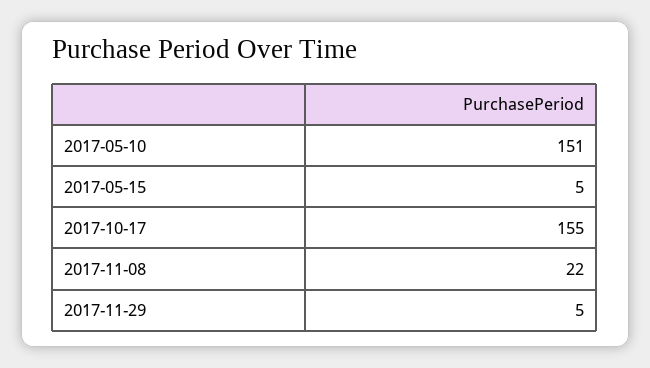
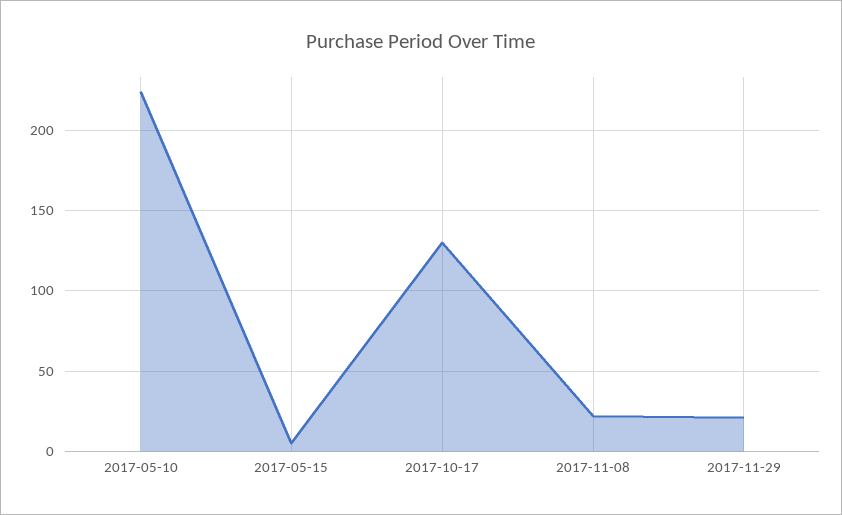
  {
-   "2017-05-10": 151,
+   "2017-05-10": 225,
    "2017-05-15": 5,
-   "2017-10-17": 155,
+   "2017-10-17": 130,
    "2017-11-08": 22,
-   "2017-11-29": 5
+   "2017-11-29": 20
  }

